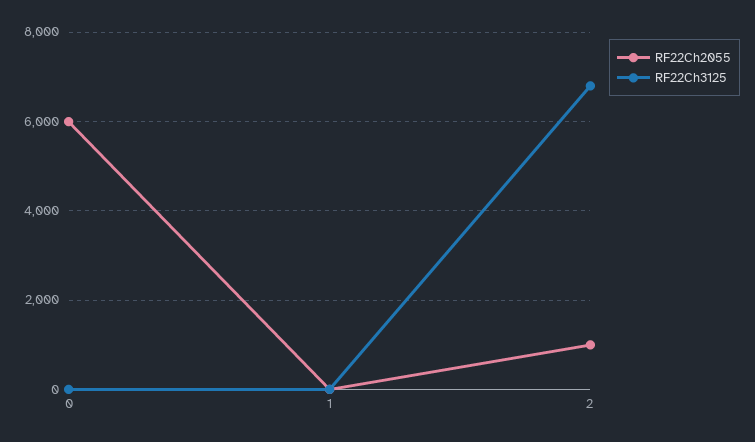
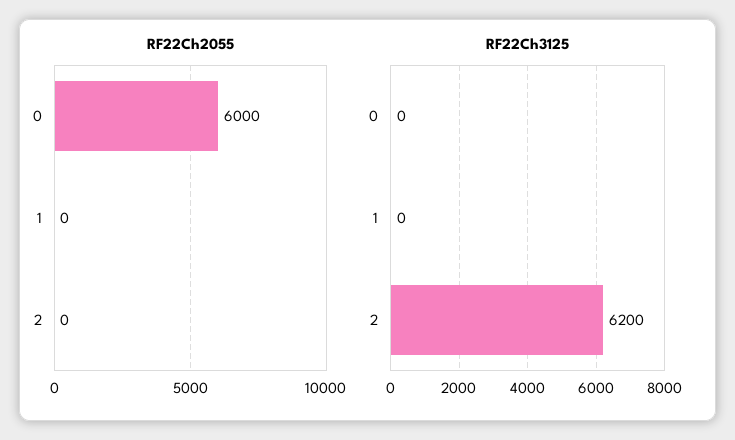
  {
    "RF22Ch2055": {
      "0": 6000,
      "1": 0,
-     "2": 1000
+     "2": 0
    },
    "RF22Ch3125": {
      "0": 0,
      "1": 0,
-     "2": 6800
+     "2": 6200
    }
  }

